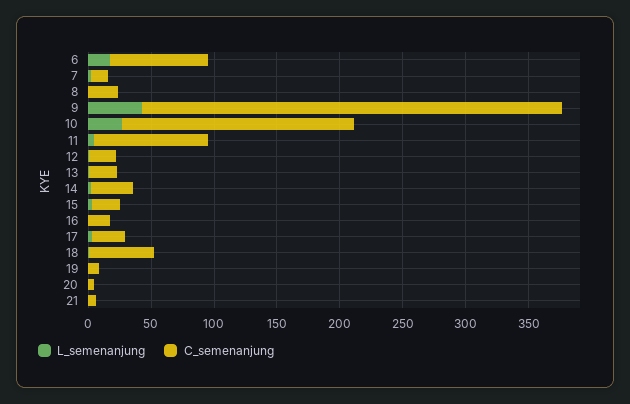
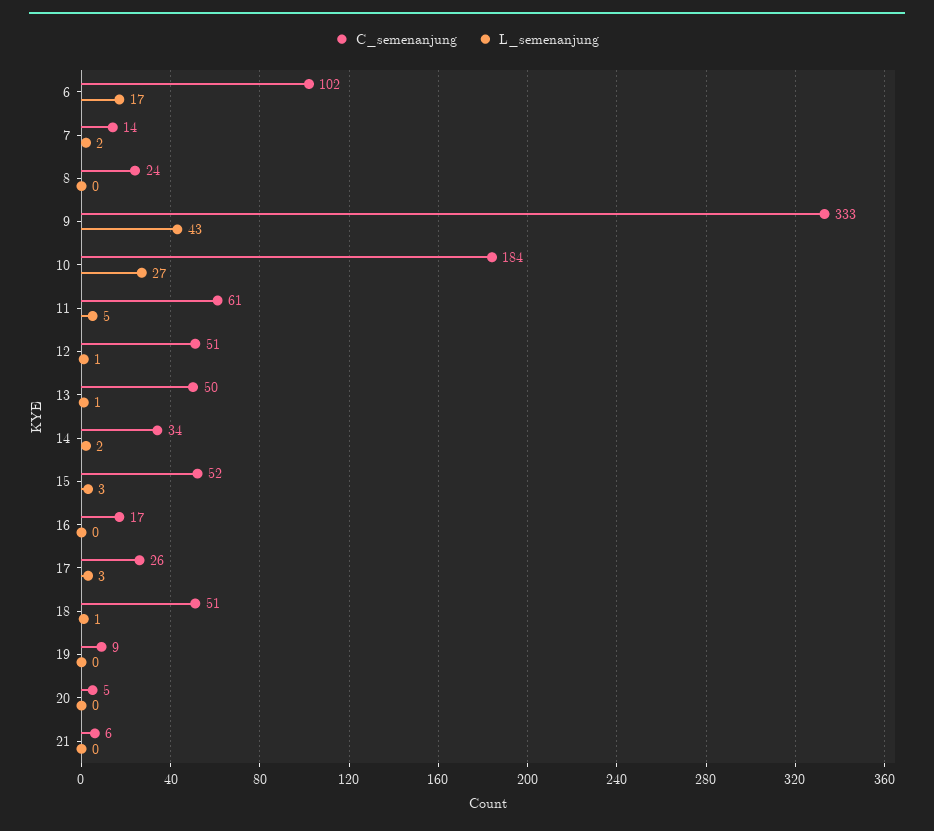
  {
    "L_semenanjung": {
      "6": 17,
      "7": 2,
      "8": 0,
      "9": 43,
      "10": 27,
      "11": 5,
      "12": 1,
      "13": 1,
      "14": 2,
      "15": 3,
      "16": 0,
      "17": 3,
      "18": 1,
      "19": 0,
      "20": 0,
      "21": 0
    },
    "C_semenanjung": {
-     "6": 80,
+     "6": 102,
      "7": 14,
      "8": 24,
      "9": 333,
      "10": 184,
-     "11": 90,
+     "11": 61,
-     "12": 20,
+     "12": 51,
-     "13": 20,
+     "13": 50,
      "14": 34,
-     "15": 20,
+     "15": 52,
      "16": 17,
      "17": 26,
      "18": 51,
      "19": 9,
      "20": 5,
      "21": 6
    }
  }

